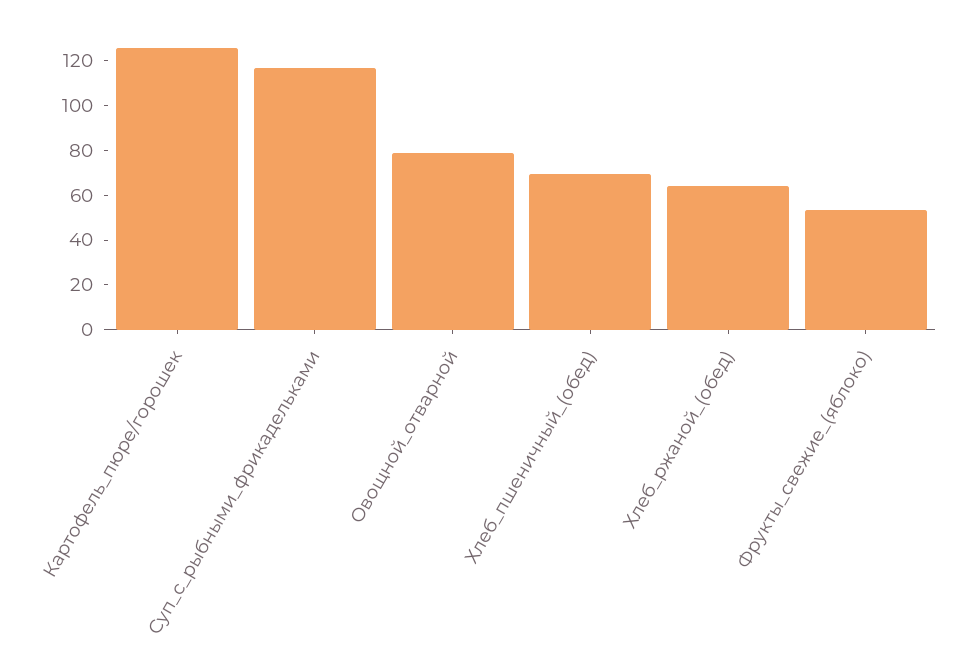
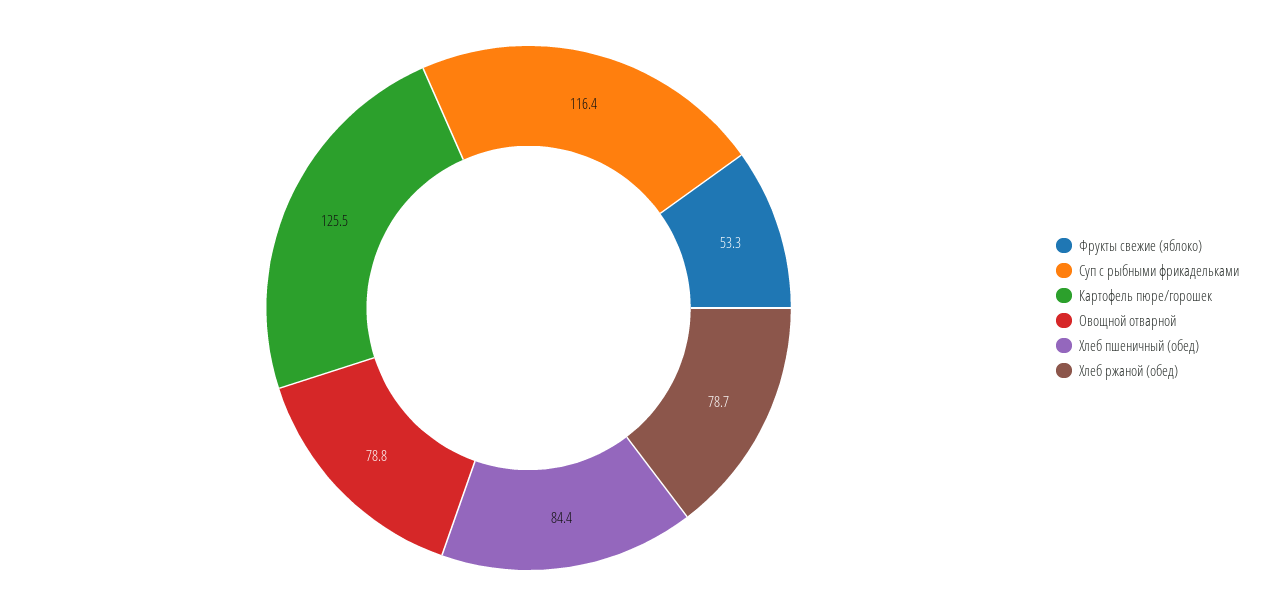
  {
    "Картофель_пюре/горошек": 125.5,
    "Суп_с_рыбными_фрикадельками": 116.4,
    "Овощной_отварной": 78.8,
-   "Хлеб_пшеничный_(обед)": 70,
+   "Хлеб_пшеничный_(обед)": 84.4,
-   "Хлеб_ржаной_(обед)": 65,
+   "Хлеб_ржаной_(обед)": 78.7,
    "Фрукты_свежие_(яблоко)": 53.3
  }

